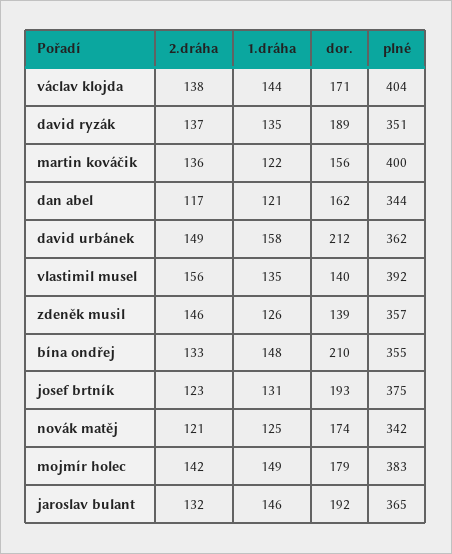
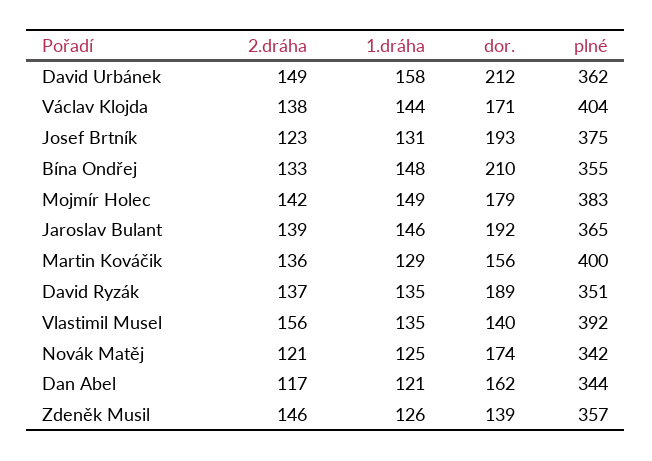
  {
    "2.dráha": {
      "václav klojda": 138,
      "david ryzák": 137,
      "martin kováčik": 136,
      "dan abel": 117,
      "david urbánek": 149,
      "vlastimil musel": 156,
      "zdeněk musil": 146,
      "bína ondřej": 133,
      "josef brtník": 123,
      "novák matěj": 121,
      "mojmír holec": 142,
-     "jaroslav bulant": 132
+     "jaroslav bulant": 139
    },
    "1.dráha": {
      "václav klojda": 144,
      "david ryzák": 135,
-     "martin kováčik": 122,
+     "martin kováčik": 129,
      "dan abel": 121,
      "david urbánek": 158,
      "vlastimil musel": 135,
      "zdeněk musil": 126,
      "bína ondřej": 148,
      "josef brtník": 131,
      "novák matěj": 125,
      "mojmír holec": 149,
      "jaroslav bulant": 146
    },
    "dor.": {
      "václav klojda": 171,
      "david ryzák": 189,
      "martin kováčik": 156,
      "dan abel": 162,
      "david urbánek": 212,
      "vlastimil musel": 140,
      "zdeněk musil": 139,
      "bína ondřej": 210,
      "josef brtník": 193,
      "novák matěj": 174,
      "mojmír holec": 179,
      "jaroslav bulant": 192
    },
    "plné": {
      "václav klojda": 404,
      "david ryzák": 351,
      "martin kováčik": 400,
      "dan abel": 344,
      "david urbánek": 362,
      "vlastimil musel": 392,
      "zdeněk musil": 357,
      "bína ondřej": 355,
      "josef brtník": 375,
      "novák matěj": 342,
      "mojmír holec": 383,
      "jaroslav bulant": 365
    }
  }

